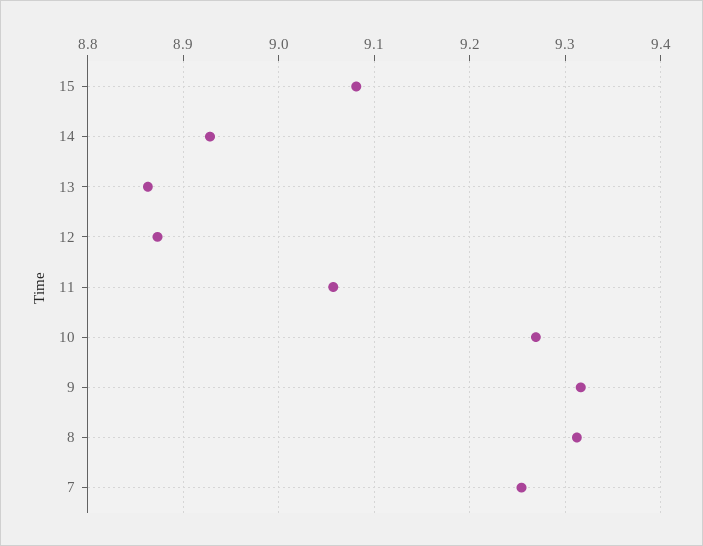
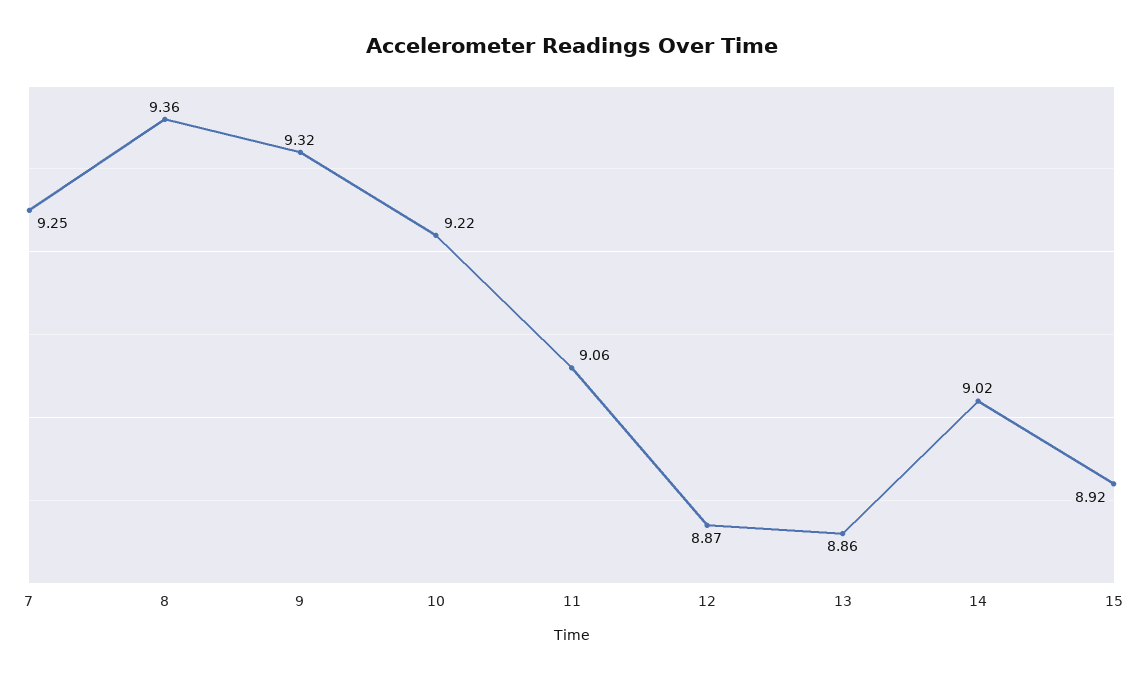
  {
-   "15": 9.08,
+   "15": 8.92,
-   "14": 8.93,
+   "14": 9.02,
    "13": 8.86,
    "12": 8.87,
    "11": 9.06,
-   "10": 9.27,
+   "10": 9.22,
    "9": 9.32,
-   "8": 9.31,
+   "8": 9.36,
    "7": 9.25
  }

